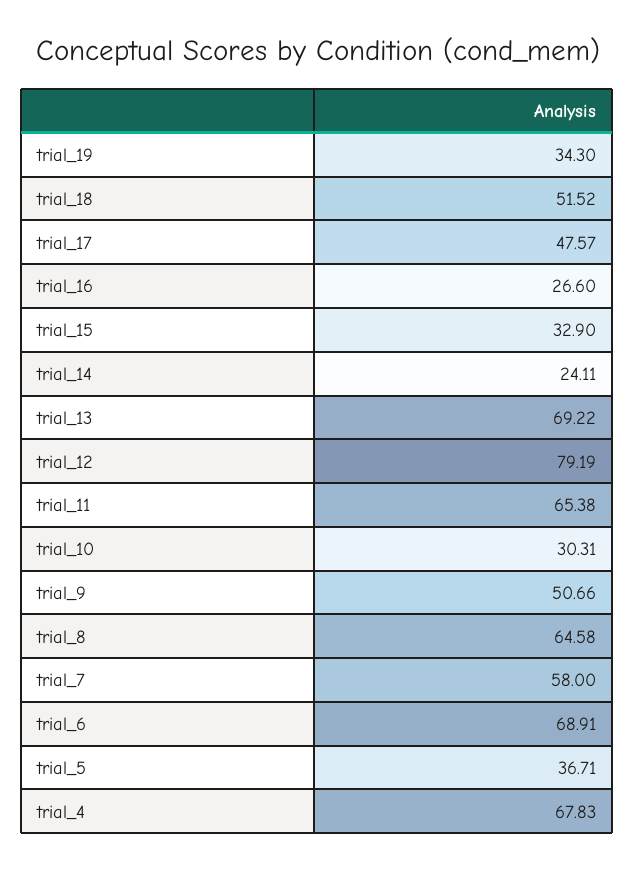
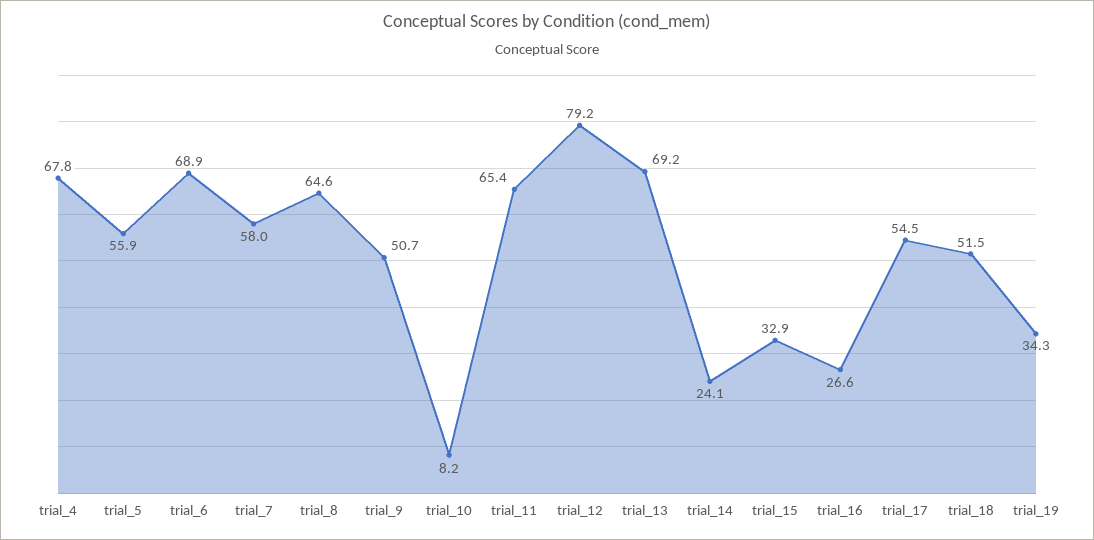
  {
    "trial_19": 34.3,
    "trial_18": 51.52,
-   "trial_17": 47.57,
+   "trial_17": 54.5,
    "trial_16": 26.6,
    "trial_15": 32.9,
    "trial_14": 24.11,
    "trial_13": 69.22,
    "trial_12": 79.19,
    "trial_11": 65.38,
-   "trial_10": 30.31,
+   "trial_10": 8.2,
    "trial_9": 50.66,
    "trial_8": 64.58,
    "trial_7": 58,
    "trial_6": 68.91,
-   "trial_5": 36.71,
+   "trial_5": 55.9,
    "trial_4": 67.83
  }

